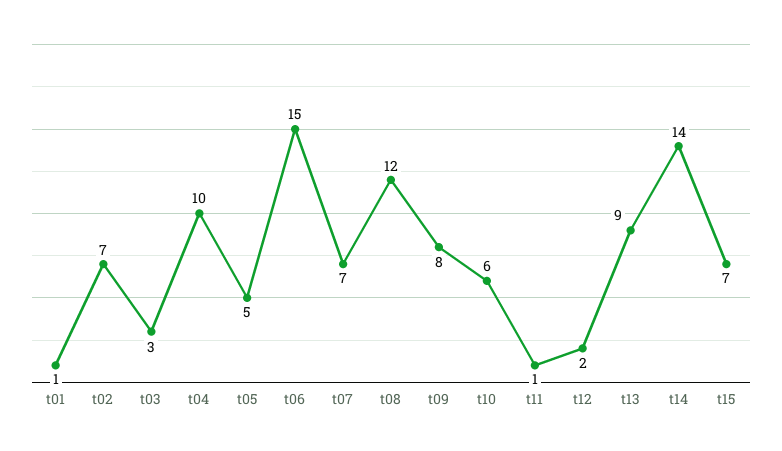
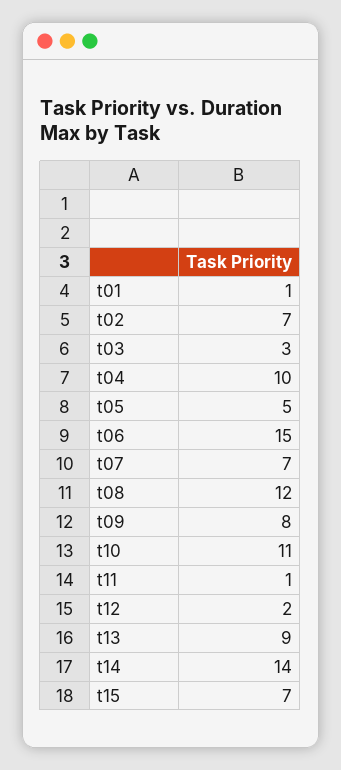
  {
    "t01": 1,
    "t02": 7,
    "t03": 3,
    "t04": 10,
    "t05": 5,
    "t06": 15,
    "t07": 7,
    "t08": 12,
    "t09": 8,
-   "t10": 6,
+   "t10": 11,
    "t11": 1,
    "t12": 2,
    "t13": 9,
    "t14": 14,
    "t15": 7
  }

